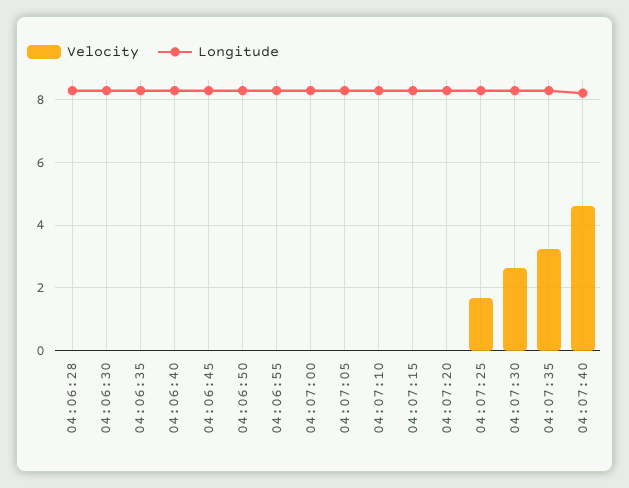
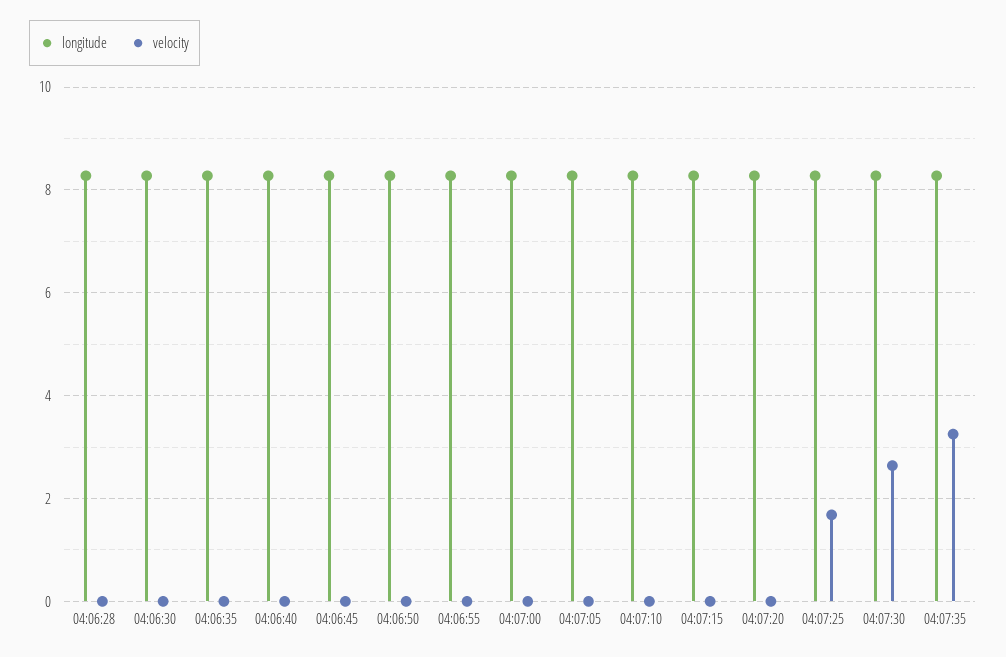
  {
    "Velocity": {
      "04:06:28": 0,
      "04:06:30": 0,
      "04:06:35": 0,
      "04:06:40": 0,
      "04:06:45": 0,
      "04:06:50": 0,
      "04:06:55": 0,
      "04:07:00": 0,
      "04:07:05": 0,
      "04:07:10": 0,
      "04:07:15": 0,
      "04:07:20": 0,
      "04:07:25": 1.6,
      "04:07:30": 2.6,
-     "04:07:35": 3.2,
+     "04:07:35": 3.2
-     "04:07:40": 4.6
    },
    "Longitude": {
      "04:06:28": 8.2,
      "04:06:30": 8.2,
      "04:06:35": 8.2,
      "04:06:40": 8.2,
      "04:06:45": 8.2,
      "04:06:50": 8.2,
      "04:06:55": 8.2,
      "04:07:00": 8.2,
      "04:07:05": 8.2,
      "04:07:10": 8.2,
      "04:07:15": 8.2,
      "04:07:20": 8.2,
      "04:07:25": 8.2,
      "04:07:30": 8.2,
-     "04:07:35": 8.2,
+     "04:07:35": 8.2
-     "04:07:40": 8.2
    }
  }

